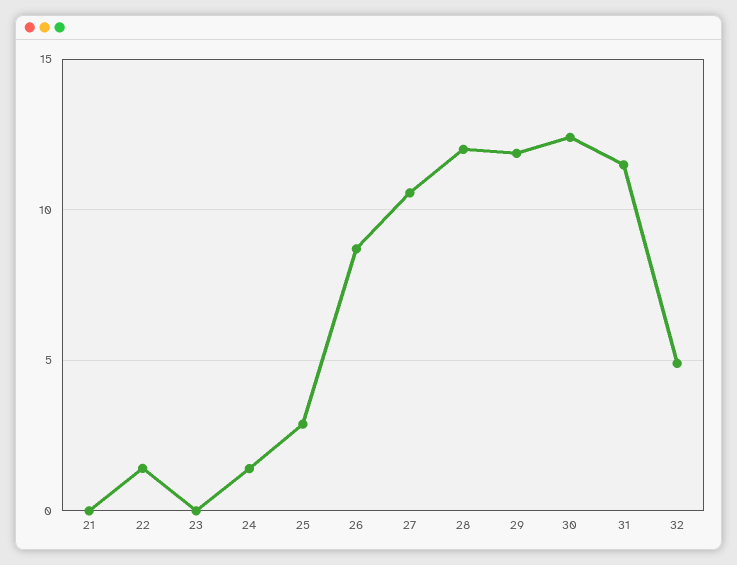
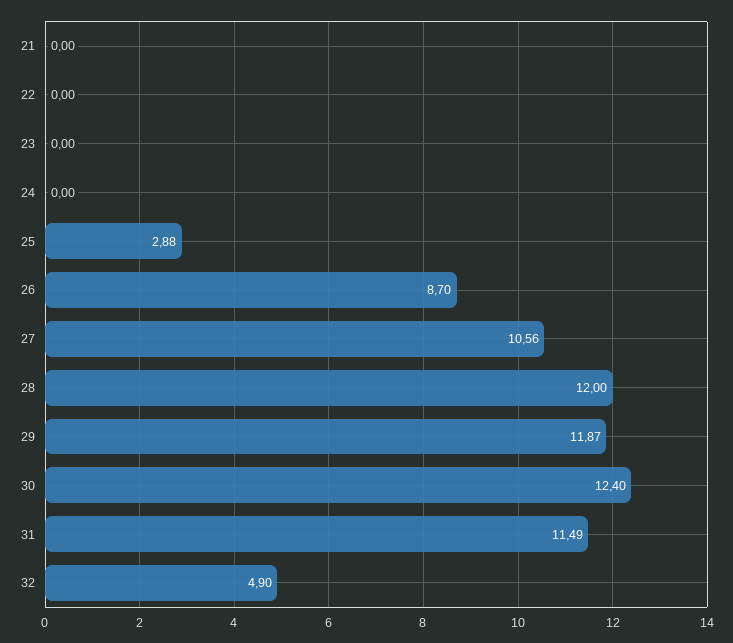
  {
    "21": 0,
-   "22": 1.5,
+   "22": 0,
    "23": 0,
-   "24": 1.5,
+   "24": 0,
    "25": 2.88,
    "26": 8.7,
    "27": 10.56,
    "28": 12,
    "29": 11.87,
    "30": 12.4,
    "31": 11.49,
    "32": 4.9
  }

